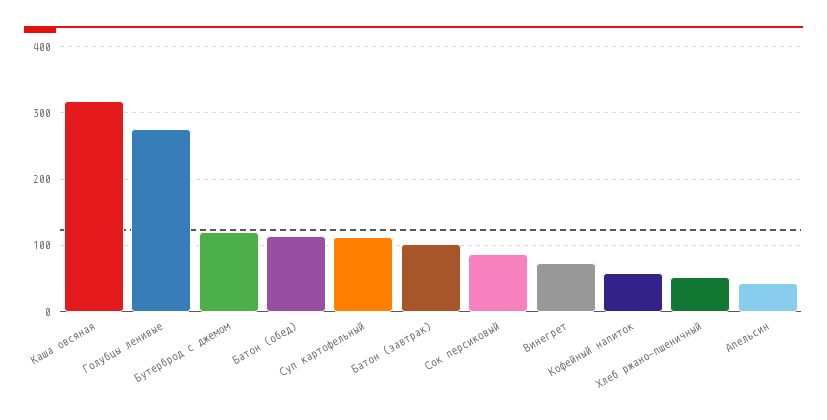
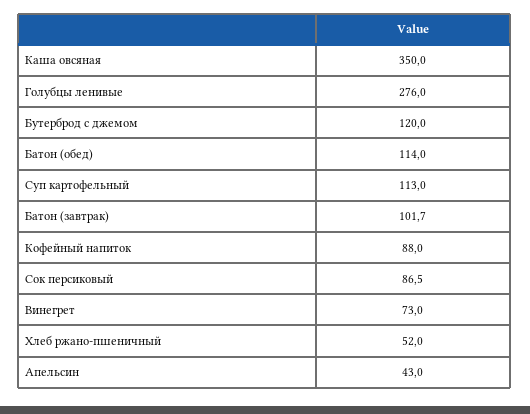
  {
-   "Каша овсяная": 320,
+   "Каша овсяная": 350,
    "Голубцы ленивые": 276,
    "Бутерброд с джемом": 120,
    "Батон (обед)": 114,
    "Суп картофельный": 113,
    "Батон (завтрак)": 101.7,
    "Сок персиковый": 86.5,
    "Винегрет": 73,
-   "Кофейный напиток": 60,
+   "Кофейный напиток": 88,
    "Хлеб ржано-пшеничный": 52,
    "Апельсин": 43
  }

